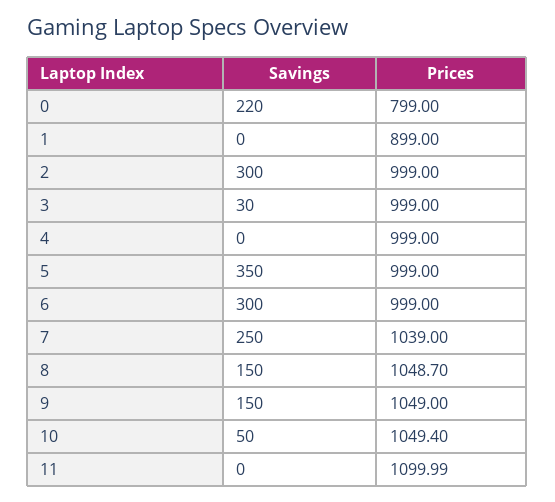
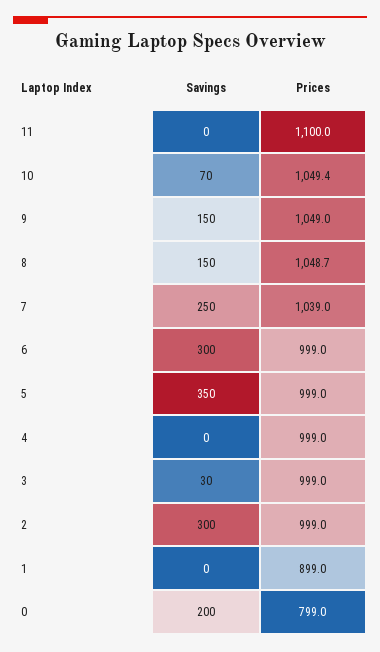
  {
    "Savings": {
-     "0": 220,
+     "0": 200,
      "1": 0,
      "2": 300,
      "3": 30,
      "4": 0,
      "5": 350,
      "6": 300,
      "7": 250,
      "8": 150,
      "9": 150,
-     "10": 50,
+     "10": 70,
      "11": 0
    },
    "Prices": {
      "0": 799,
      "1": 899,
      "2": 999,
      "3": 999,
      "4": 999,
      "5": 999,
      "6": 999,
      "7": 1039,
      "8": 1048.7,
      "9": 1049,
      "10": 1049.4,
      "11": 1099.99
    }
  }

